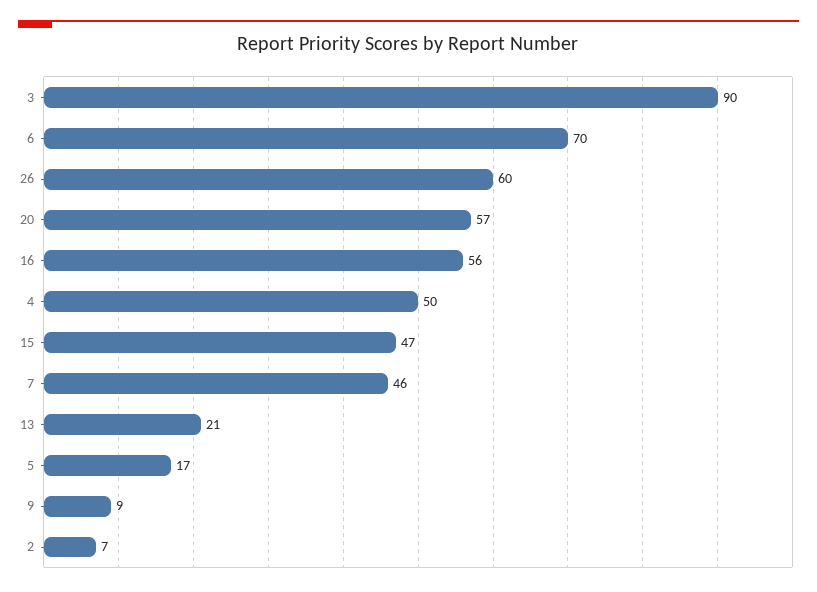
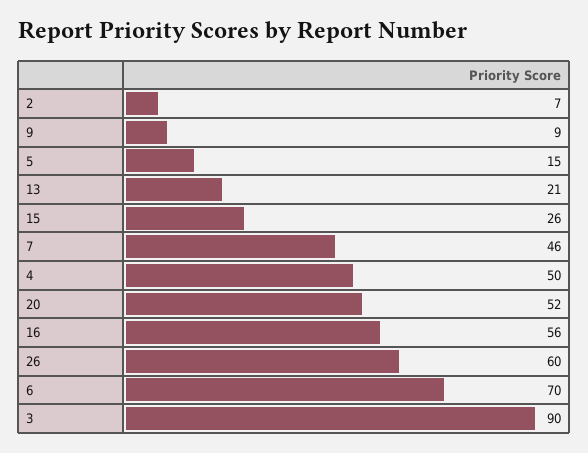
  {
    "3": 90,
    "6": 70,
    "26": 60,
-   "20": 57,
+   "20": 52,
    "16": 56,
    "4": 50,
-   "15": 47,
+   "15": 26,
    "7": 46,
    "13": 21,
-   "5": 17,
+   "5": 15,
    "9": 9,
    "2": 7
  }

